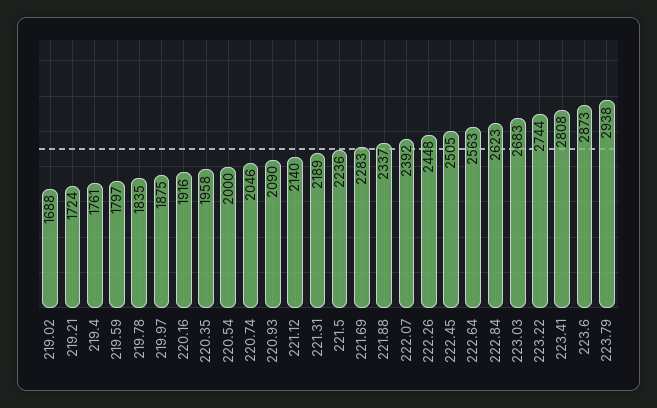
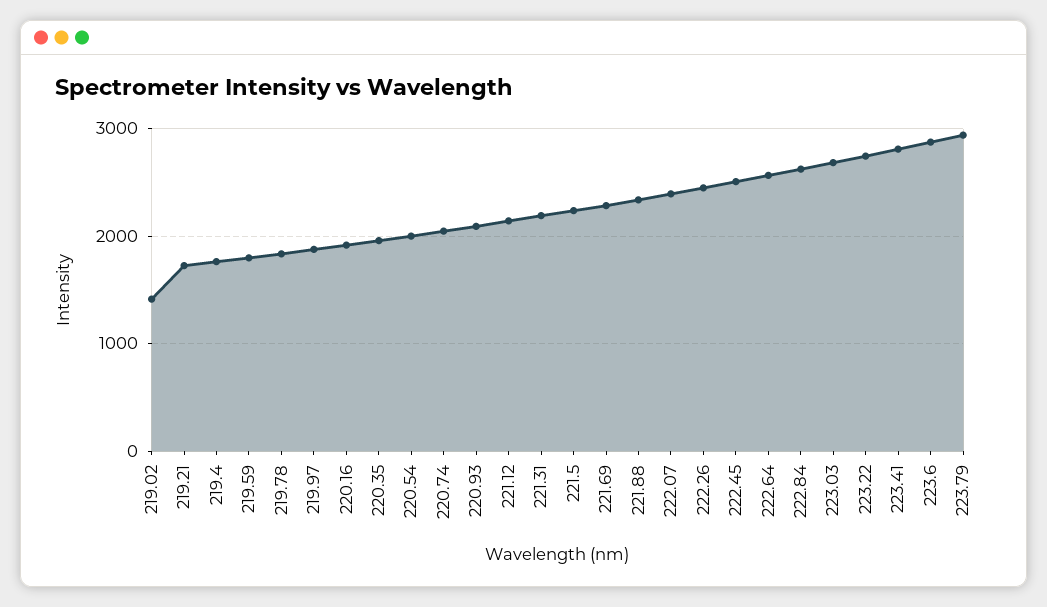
  {
-   "219.02": 1688,
+   "219.02": 1400,
    "219.21": 1724,
    "219.4": 1761,
    "219.59": 1797,
    "219.78": 1835,
    "219.97": 1875,
    "220.16": 1916,
    "220.35": 1958,
    "220.54": 2000,
    "220.74": 2046,
    "220.93": 2090,
    "221.12": 2140,
    "221.31": 2189,
    "221.5": 2236,
    "221.69": 2283,
    "221.88": 2337,
    "222.07": 2392,
    "222.26": 2448,
    "222.45": 2505,
    "222.64": 2563,
    "222.84": 2623,
    "223.03": 2683,
    "223.22": 2744,
    "223.41": 2808,
    "223.6": 2873,
    "223.79": 2938
  }

